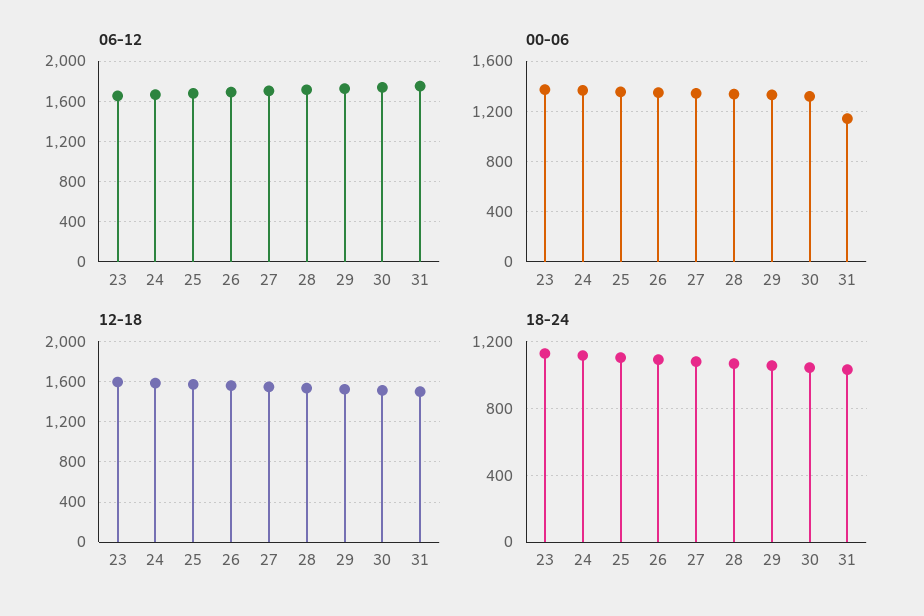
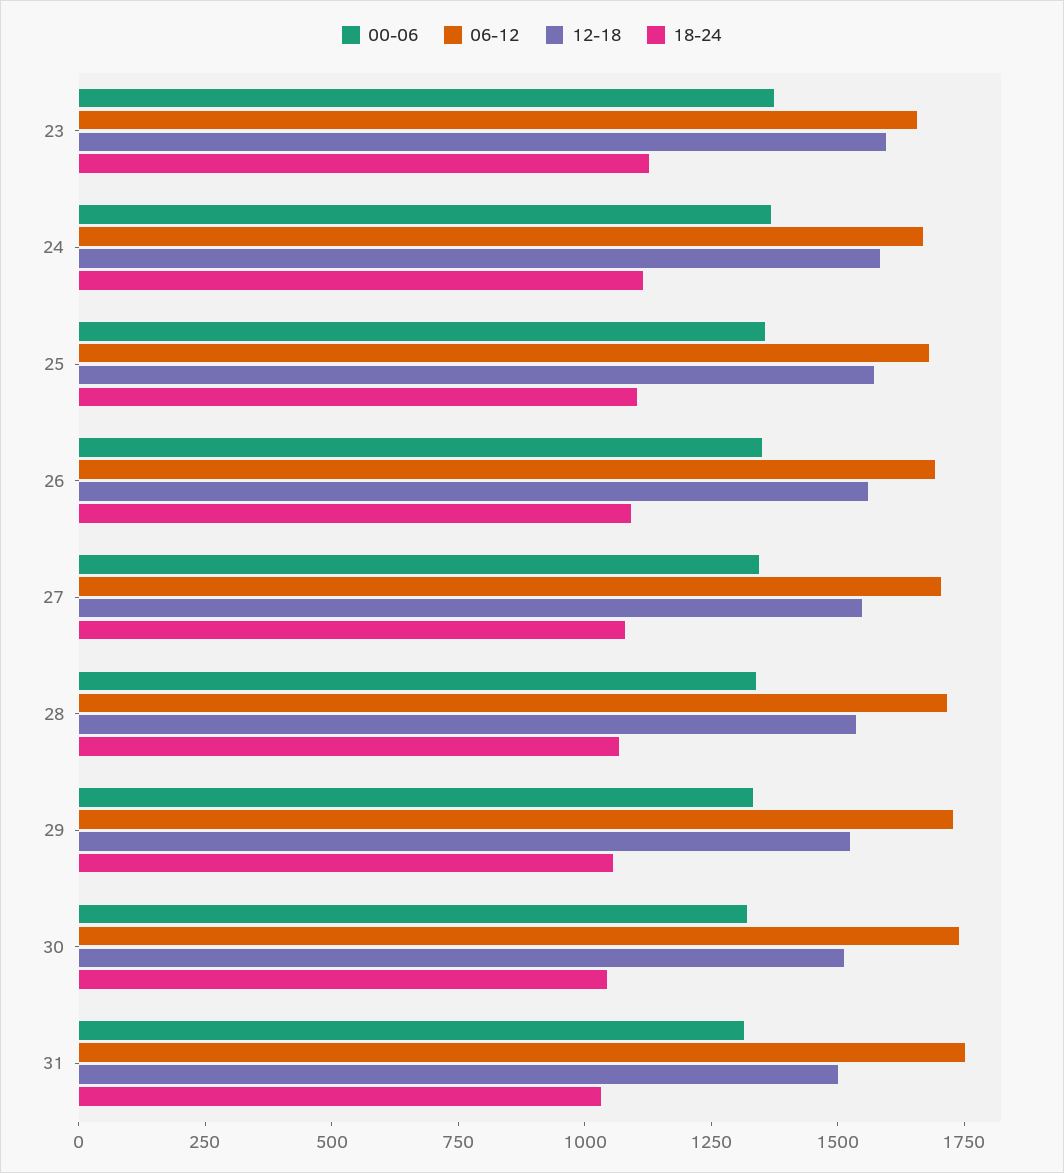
  {
    "06-12": {
      "23": 1650,
      "24": 1650,
      "25": 1700,
      "26": 1700,
      "27": 1700,
      "28": 1700,
      "29": 1750,
      "30": 1750,
      "31": 1750
    },
    "00-06": {
      "23": 1350,
      "24": 1350,
      "25": 1350,
      "26": 1350,
      "27": 1350,
      "28": 1350,
      "29": 1350,
      "30": 1300,
-     "31": 1150
+     "31": 1300
    },
    "12-18": {
      "23": 1600,
      "24": 1600,
      "25": 1550,
      "26": 1550,
      "27": 1550,
      "28": 1550,
      "29": 1500,
      "30": 1500,
      "31": 1500
    },
    "18-24": {
      "23": 1150,
      "24": 1100,
      "25": 1100,
      "26": 1100,
      "27": 1100,
      "28": 1050,
      "29": 1050,
      "30": 1050,
      "31": 1050
    }
  }

